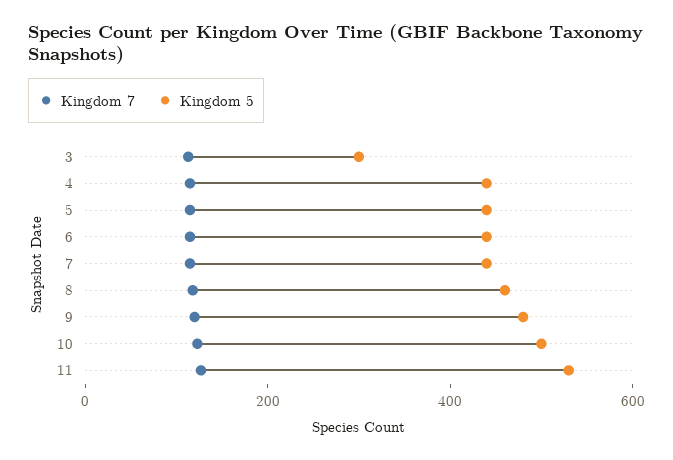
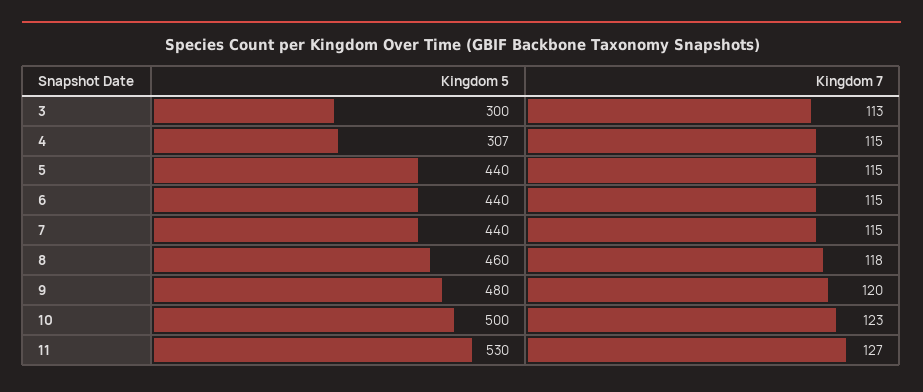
  {
    "Kingdom 7": {
      "3": 113,
      "4": 115,
      "5": 115,
      "6": 115,
      "7": 115,
      "8": 118,
      "9": 120,
      "10": 123,
      "11": 127
    },
    "Kingdom 5": {
      "3": 300,
-     "4": 450,
+     "4": 307,
      "5": 440,
      "6": 440,
      "7": 440,
      "8": 460,
      "9": 480,
      "10": 500,
      "11": 530
    }
  }

